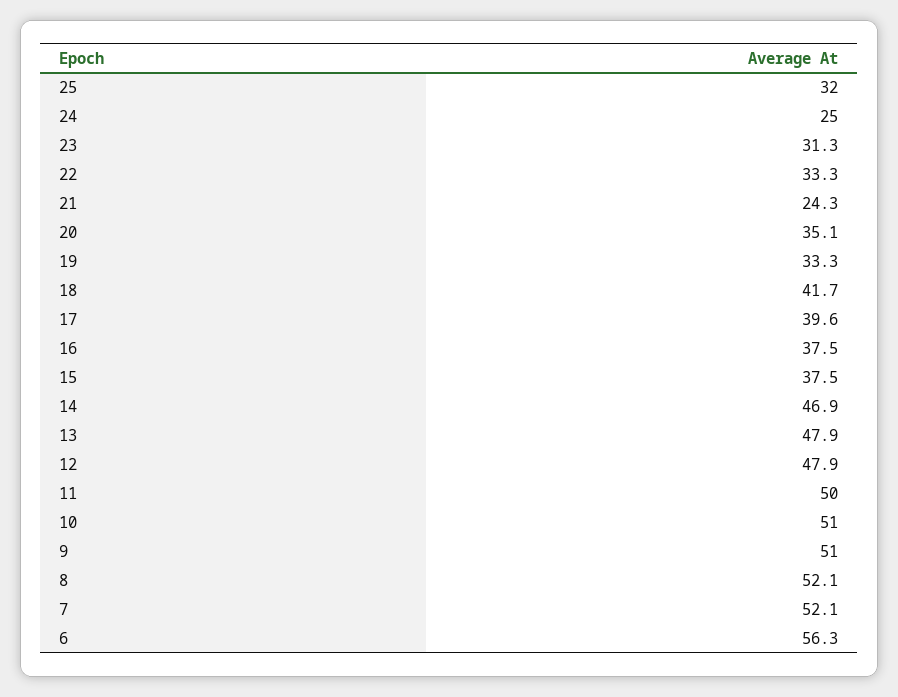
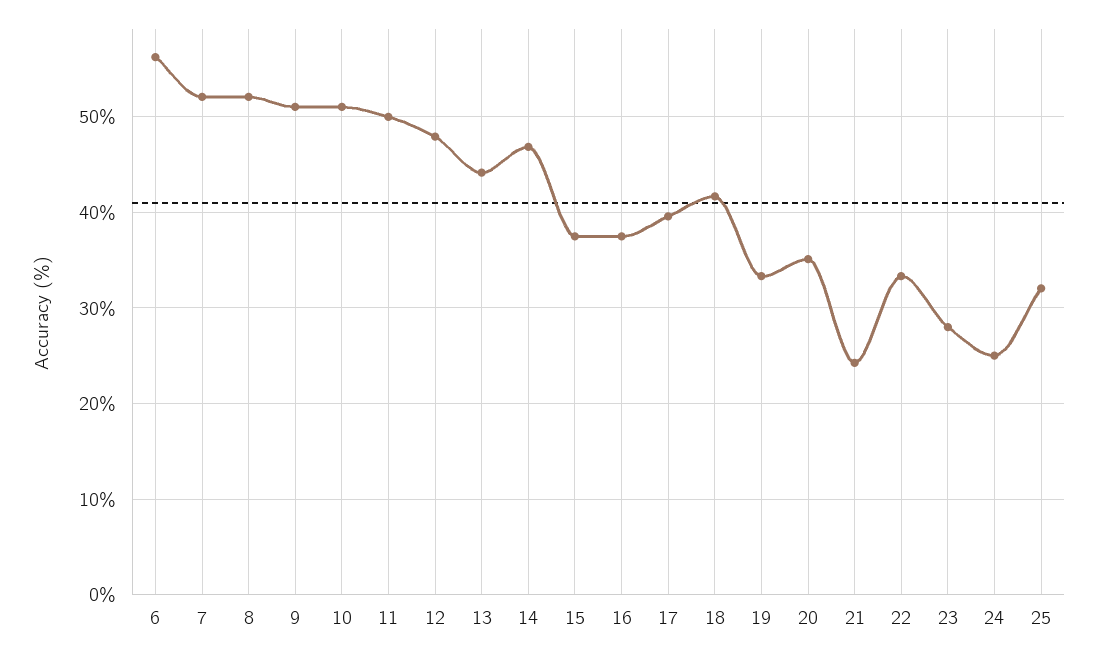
  {
    "25": 32,
    "24": 25,
-   "23": 31.3,
+   "23": 28,
    "22": 33.3,
    "21": 24.3,
    "20": 35.1,
    "19": 33.3,
    "18": 41.7,
    "17": 39.6,
    "16": 37.5,
    "15": 37.5,
    "14": 46.9,
-   "13": 47.9,
+   "13": 44,
    "12": 47.9,
    "11": 50,
    "10": 51,
    "9": 51,
    "8": 52.1,
    "7": 52.1,
    "6": 56.3
  }

